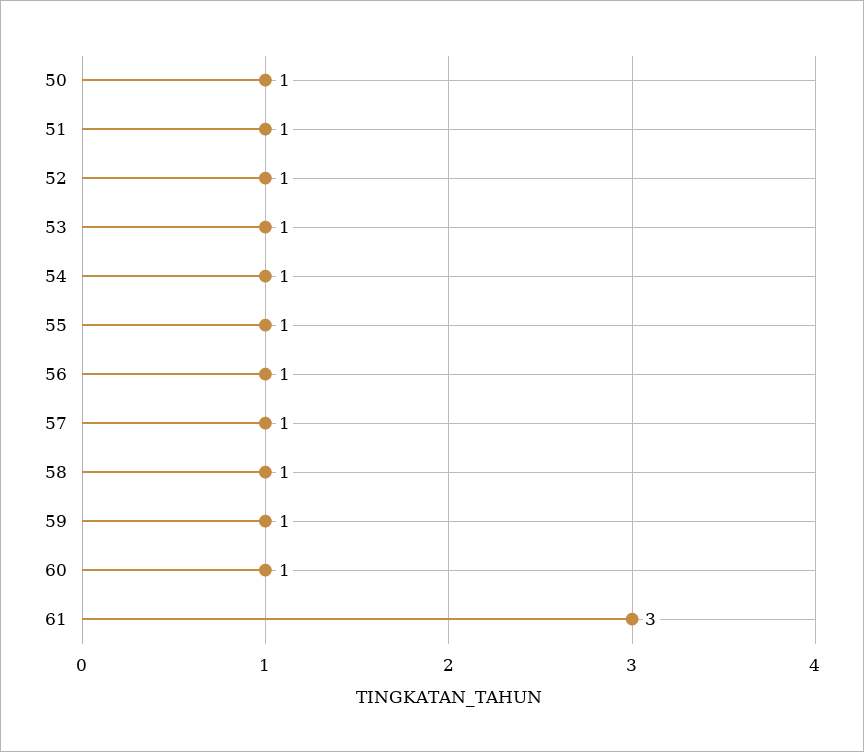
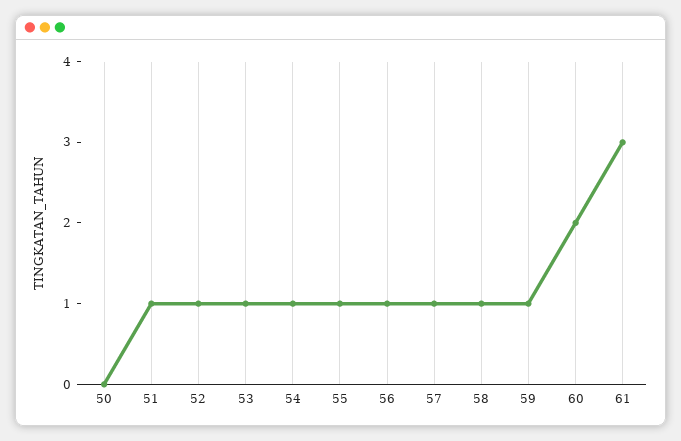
  {
-   "50": 1,
+   "50": 0,
    "51": 1,
    "52": 1,
    "53": 1,
    "54": 1,
    "55": 1,
    "56": 1,
    "57": 1,
    "58": 1,
    "59": 1,
-   "60": 1,
+   "60": 2,
    "61": 3
  }

